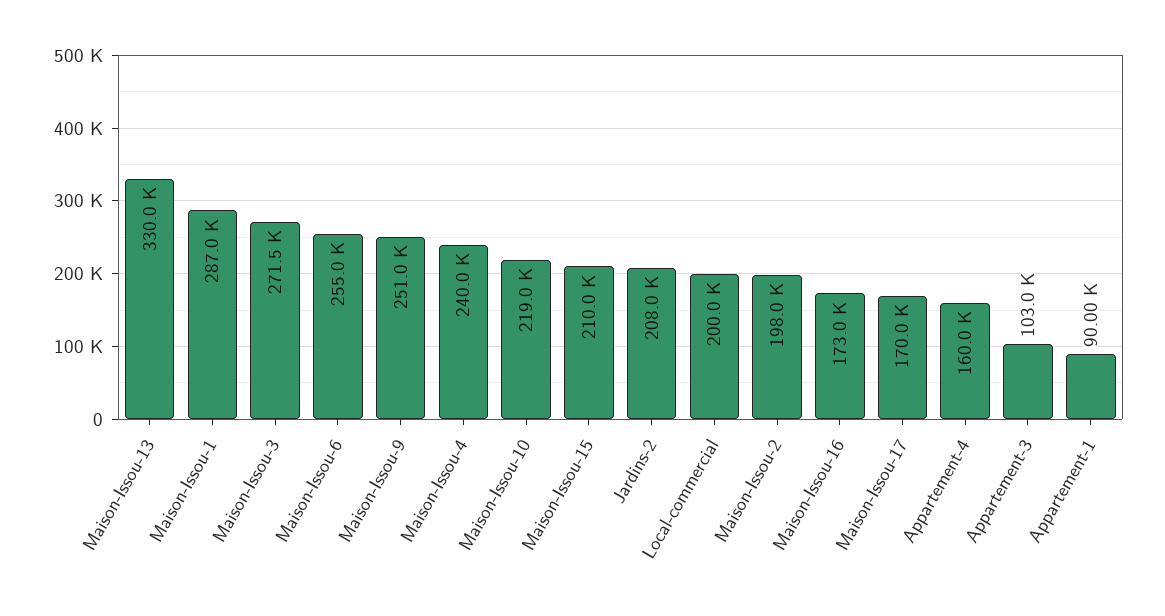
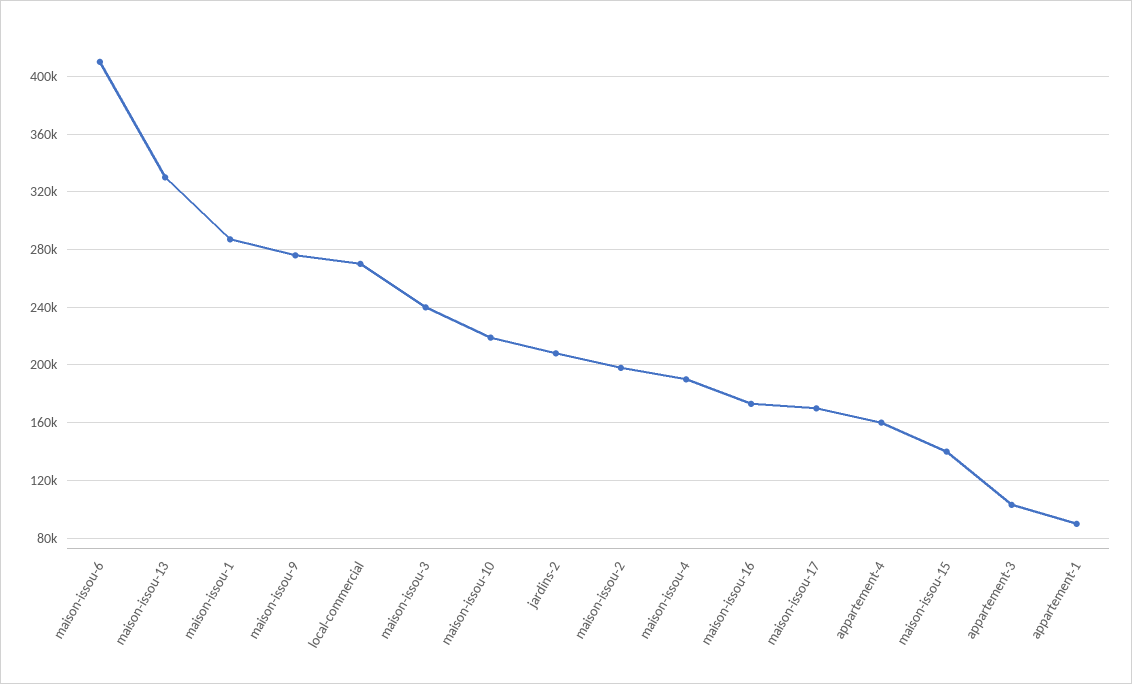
  {
    "Maison-Issou-13": 330000,
    "Maison-Issou-1": 287000,
-   "Maison-Issou-3": 271500,
+   "Maison-Issou-3": 240000,
-   "Maison-Issou-6": 255000,
+   "Maison-Issou-6": 410000,
-   "Maison-Issou-9": 251000,
+   "Maison-Issou-9": 275000,
-   "Maison-Issou-4": 240000,
+   "Maison-Issou-4": 190000,
    "Maison-Issou-10": 219000,
-   "Maison-Issou-15": 210000,
+   "Maison-Issou-15": 140000,
    "Jardins-2": 208000,
-   "Local-commercial": 200000,
+   "Local-commercial": 270000,
    "Maison-Issou-2": 198000,
    "Maison-Issou-16": 173000,
    "Maison-Issou-17": 170000,
    "Appartement-4": 160000,
    "Appartement-3": 103000,
    "Appartement-1": 90000
  }

